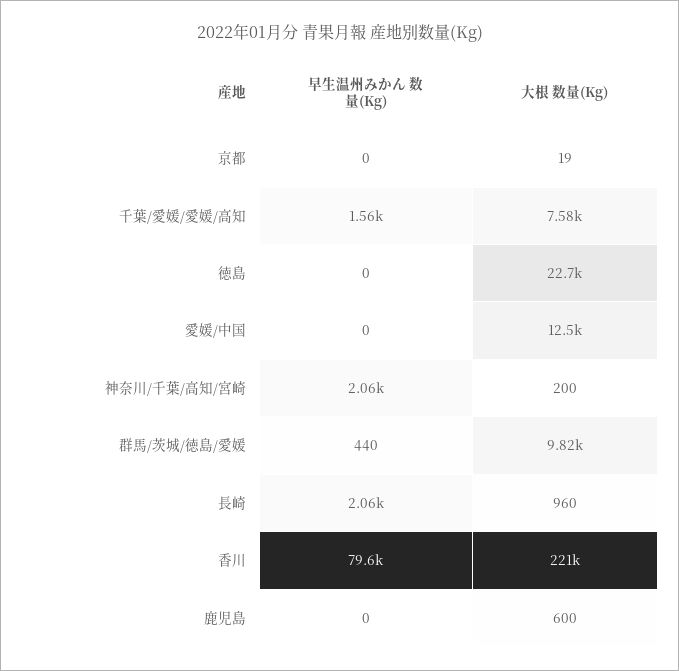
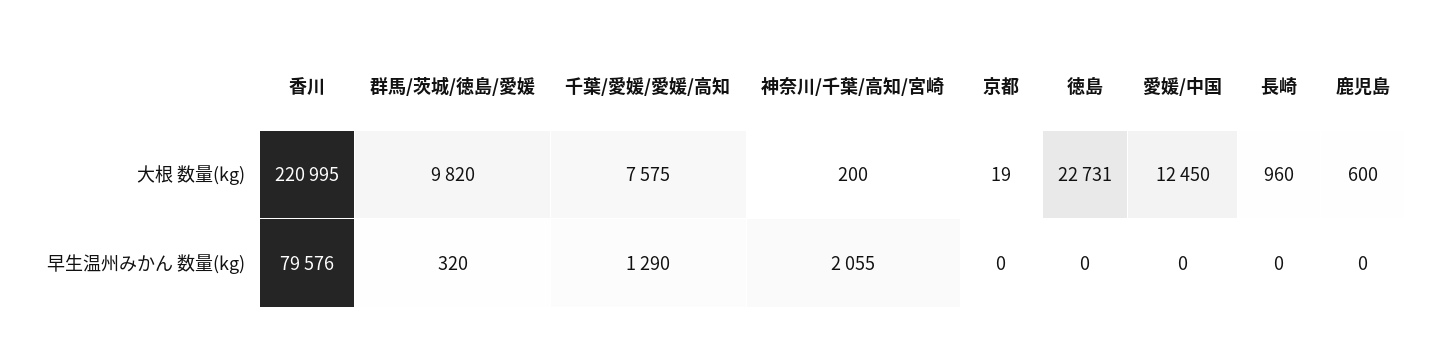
  {
    "早生温州みかん 数量(Kg)": {
      "京都": 0,
-     "千葉/愛媛/愛媛/高知": 1560,
+     "千葉/愛媛/愛媛/高知": 1290,
      "徳島": 0,
      "愛媛/中国": 0,
      "神奈川/千葉/高知/宮崎": 2055,
-     "群馬/茨城/徳島/愛媛": 440,
+     "群馬/茨城/徳島/愛媛": 320,
-     "長崎": 2060,
+     "長崎": 0,
      "香川": 79576,
      "鹿児島": 0
    },
    "大根 数量(Kg)": {
      "京都": 19,
      "千葉/愛媛/愛媛/高知": 7575,
      "徳島": 22731,
      "愛媛/中国": 12450,
      "神奈川/千葉/高知/宮崎": 200,
      "群馬/茨城/徳島/愛媛": 9820,
      "長崎": 960,
      "香川": 220995,
      "鹿児島": 600
    }
  }

